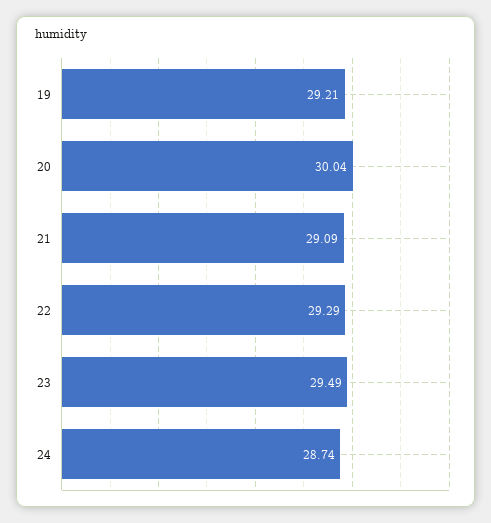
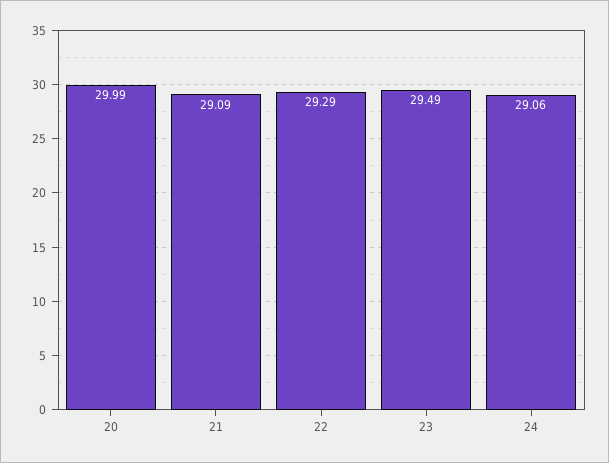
  {
-   "19": 29.21,
-   "20": 30.04,
+   "20": 29.99,
    "21": 29.09,
    "22": 29.29,
    "23": 29.49,
-   "24": 28.74
+   "24": 29.06
  }

